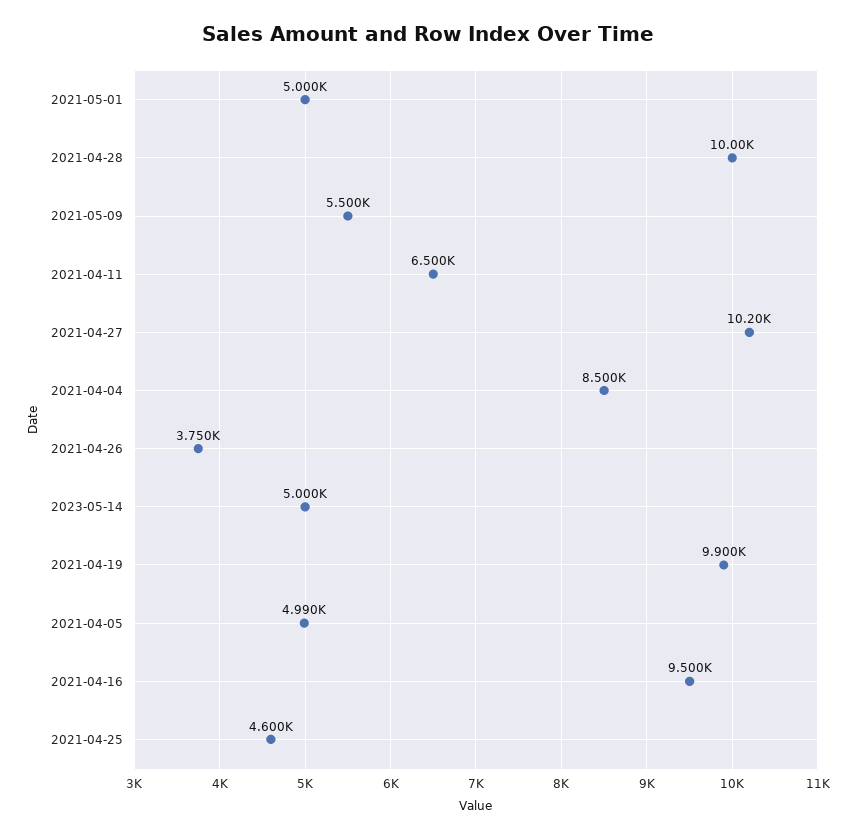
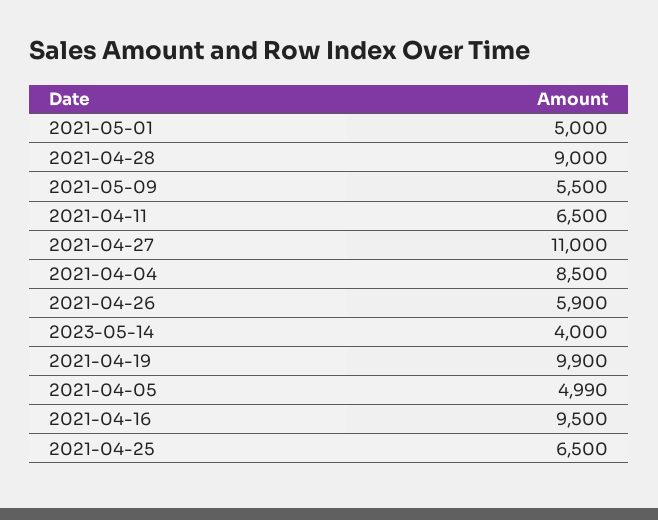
  {
    "2021-05-01": 5000,
-   "2021-04-28": 10000,
+   "2021-04-28": 9000,
    "2021-05-09": 5500,
    "2021-04-11": 6500,
-   "2021-04-27": 10200,
+   "2021-04-27": 11000,
    "2021-04-04": 8500,
-   "2021-04-26": 3750,
+   "2021-04-26": 5900,
-   "2023-05-14": 5000,
+   "2023-05-14": 4000,
    "2021-04-19": 9900,
    "2021-04-05": 4990,
    "2021-04-16": 9500,
-   "2021-04-25": 4600
+   "2021-04-25": 6500
  }

